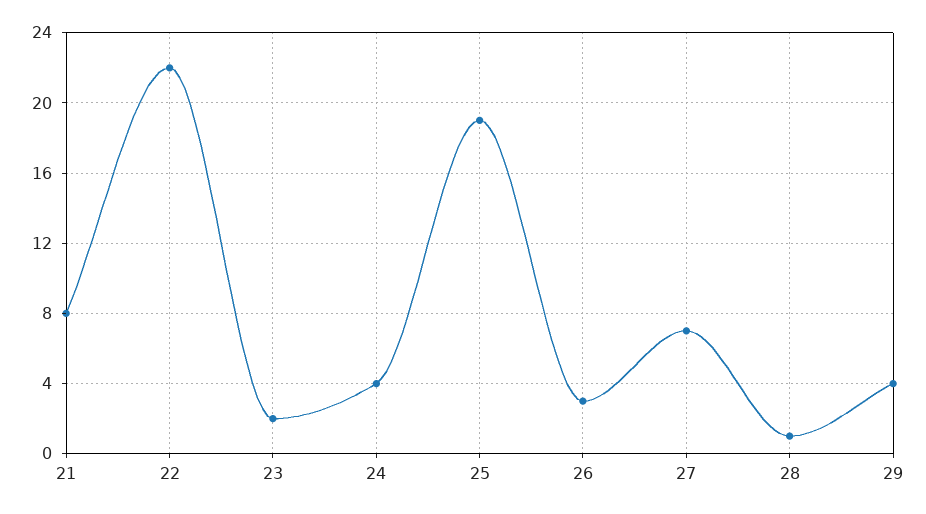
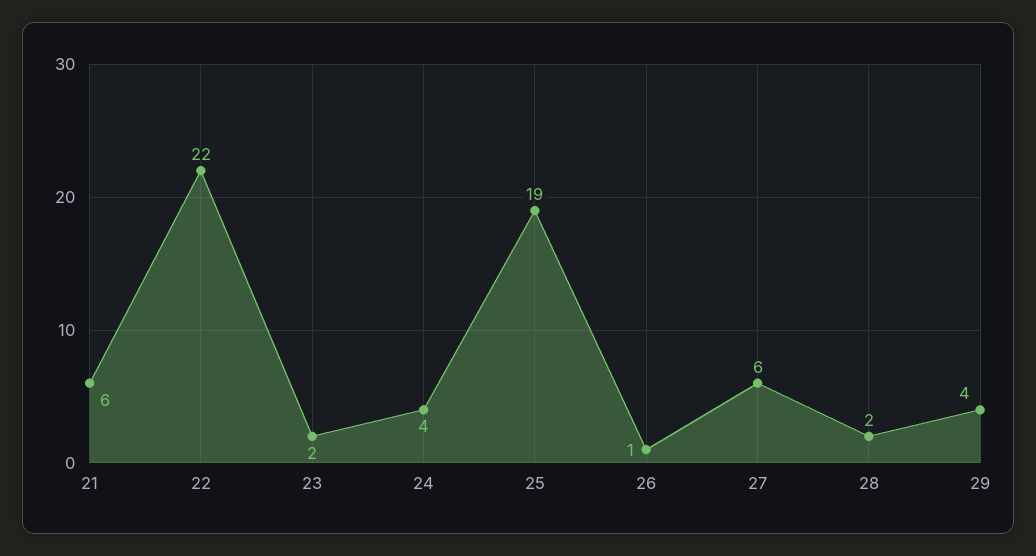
  {
-   "21": 8,
+   "21": 6,
    "22": 22,
    "23": 2,
    "24": 4,
    "25": 19,
-   "26": 3,
+   "26": 1,
-   "27": 7,
+   "27": 6,
-   "28": 1,
+   "28": 2,
    "29": 4
  }

